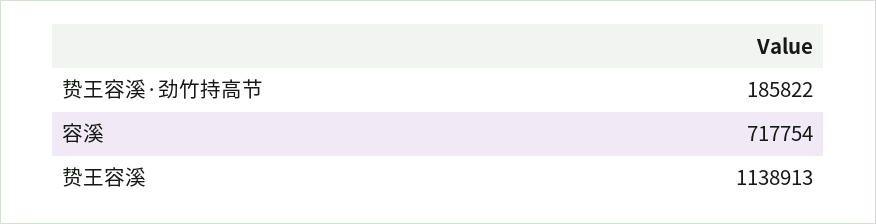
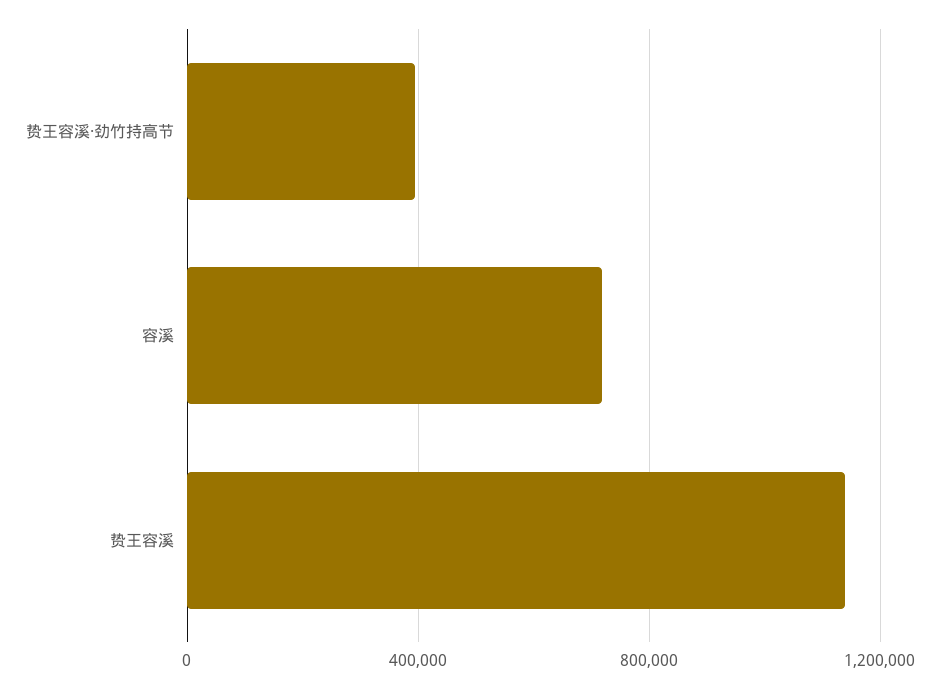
  {
-   "贽王容溪·劲竹持高节": 185822,
+   "贽王容溪·劲竹持高节": 400000,
    "容溪": 717754,
    "贽王容溪": 1138913
  }

